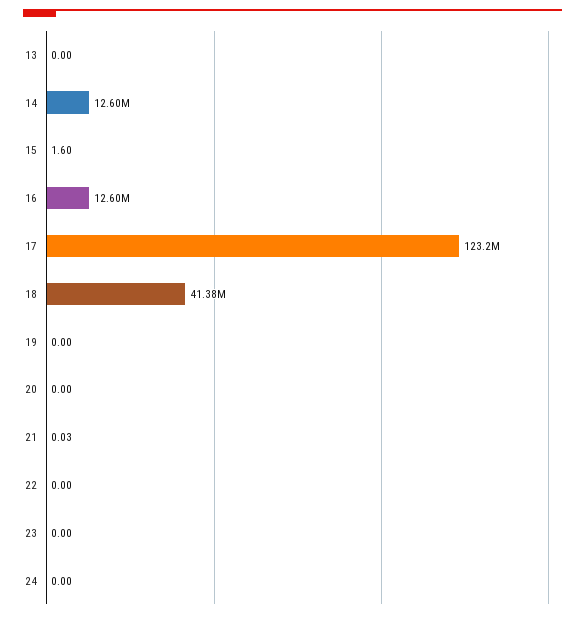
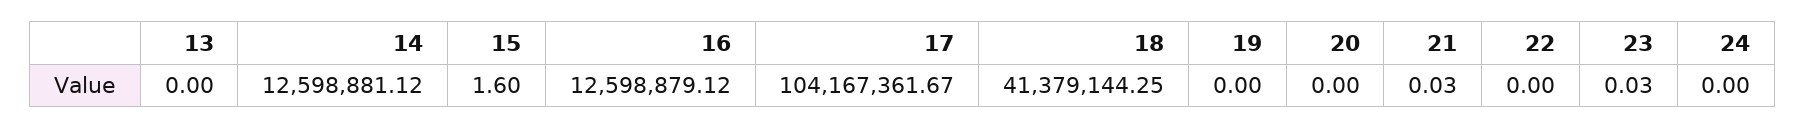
  {
    "13": 0,
    "14": 12598881.12,
    "15": 1.6,
    "16": 12598879.12,
-   "17": 123200000,
+   "17": 104167361.67,
    "18": 41379144.25,
    "19": 0,
    "20": 0,
    "21": 0.03,
    "22": 0,
-   "23": 0,
+   "23": 0.03,
    "24": 0
  }

